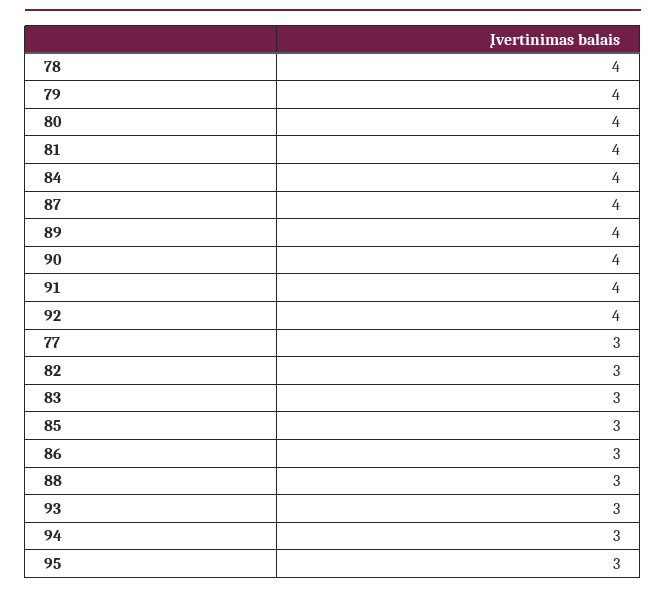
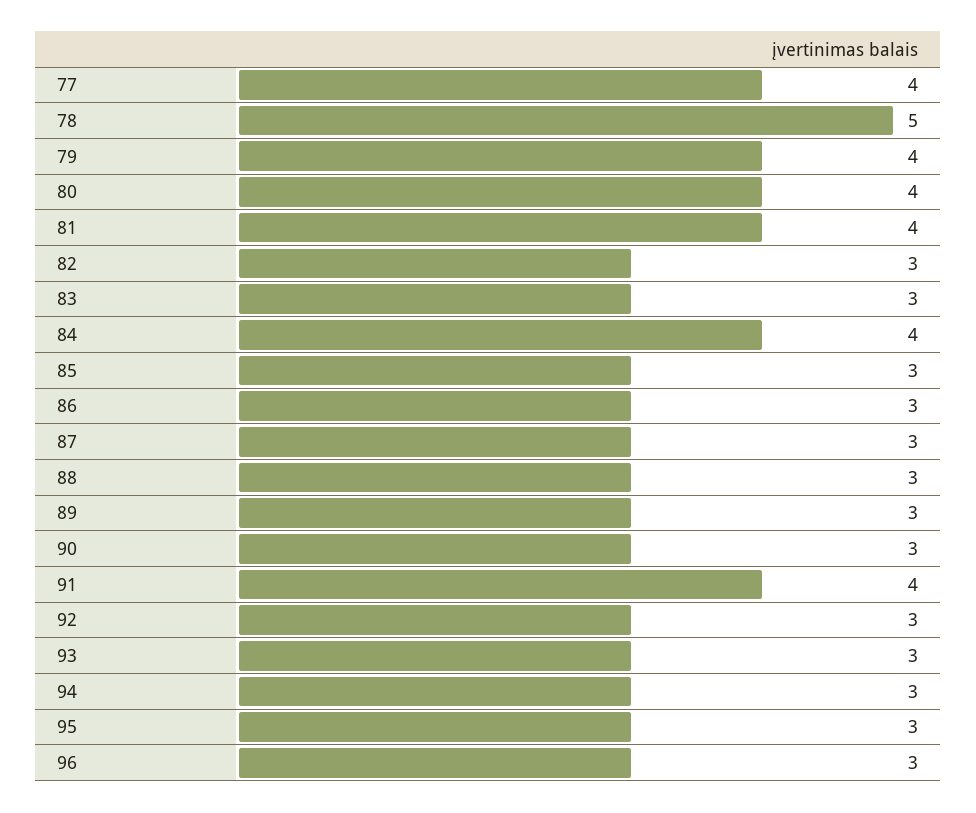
  {
-   "78": 4,
+   "78": 5,
    "79": 4,
    "80": 4,
    "81": 4,
    "84": 4,
-   "87": 4,
+   "87": 3,
-   "89": 4,
+   "89": 3,
-   "90": 4,
+   "90": 3,
    "91": 4,
-   "92": 4,
+   "92": 3,
-   "77": 3,
+   "77": 4,
    "82": 3,
    "83": 3,
    "85": 3,
    "86": 3,
    "88": 3,
    "93": 3,
    "94": 3,
-   "95": 3
+   "95": 3,
+   "96": 3
  }

